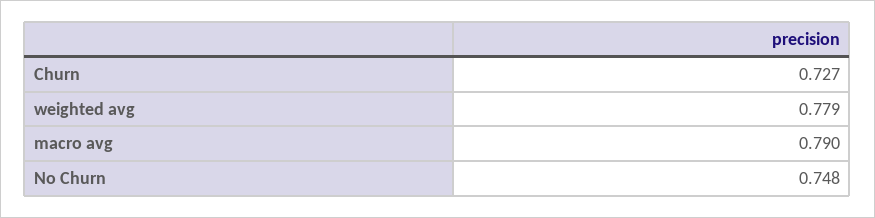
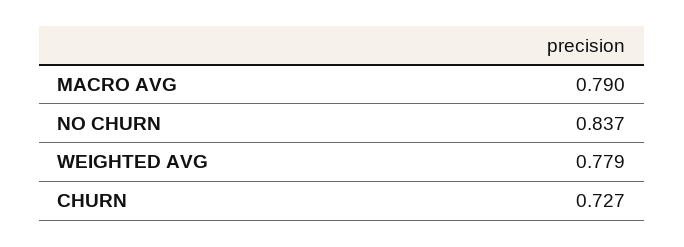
  {
    "Churn": 0.727,
    "weighted avg": 0.779,
    "macro avg": 0.79,
-   "No Churn": 0.748
+   "No Churn": 0.837
  }

